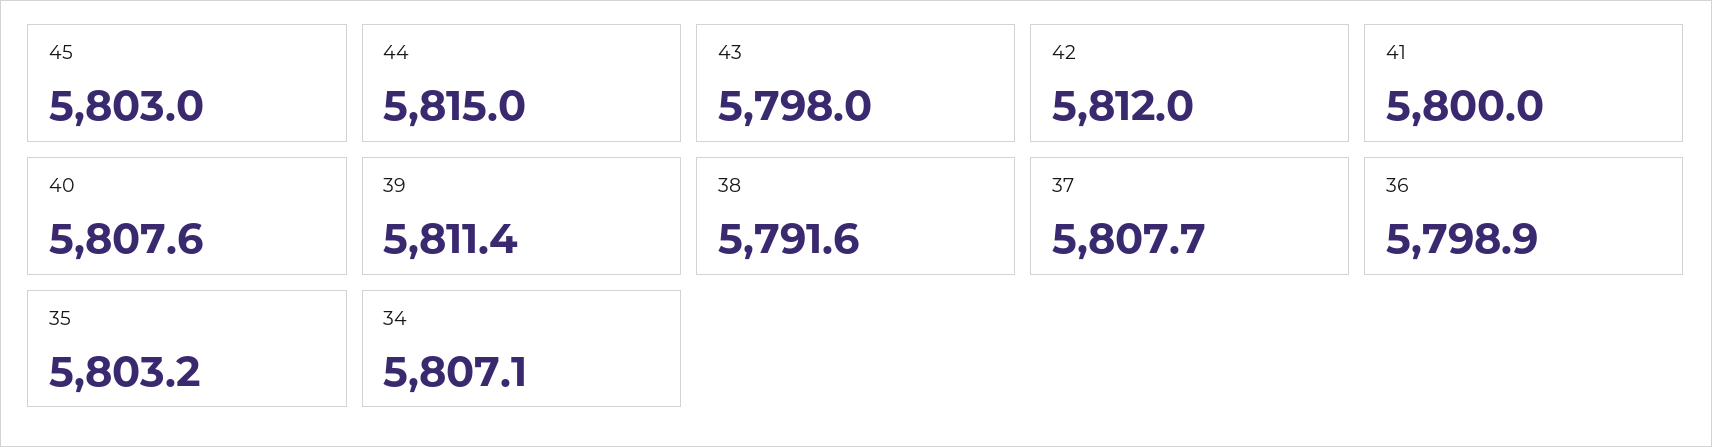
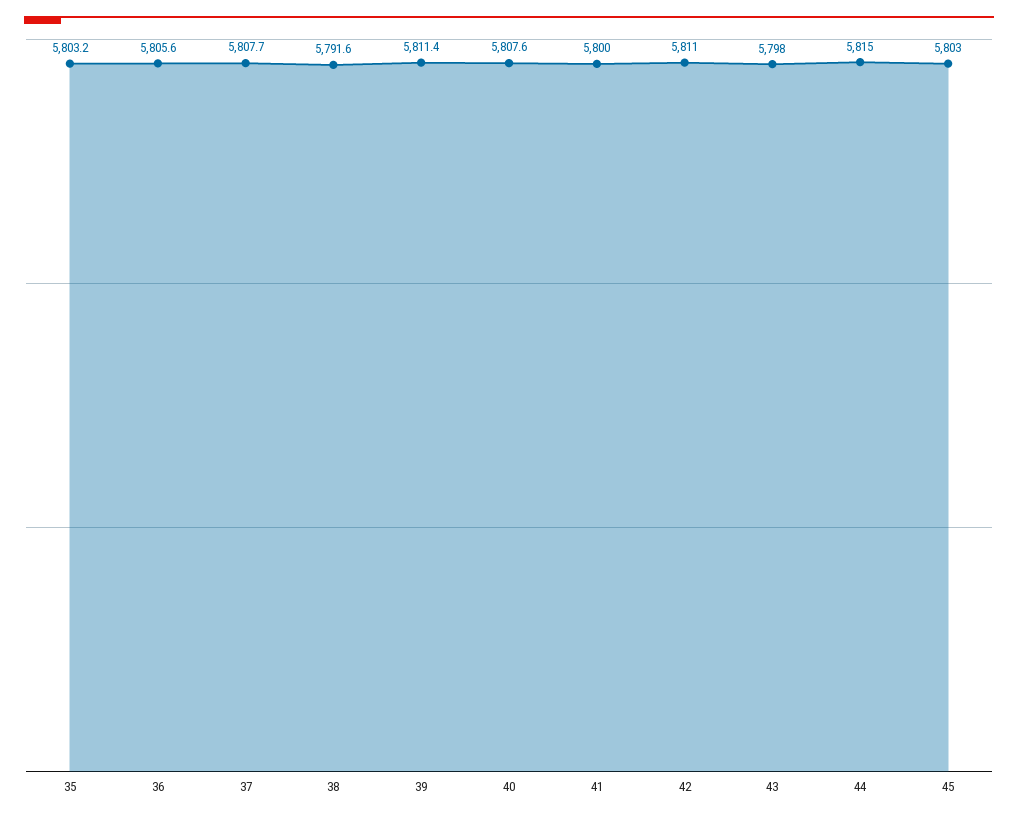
  {
    "45": 5803,
    "44": 5815,
    "43": 5798,
-   "42": 5812,
+   "42": 5811,
    "41": 5800,
    "40": 5807.6,
    "39": 5811.4,
    "38": 5791.6,
    "37": 5807.7,
-   "36": 5798.9,
+   "36": 5805.6,
-   "35": 5803.2,
+   "35": 5803.2
-   "34": 5807.1
  }

